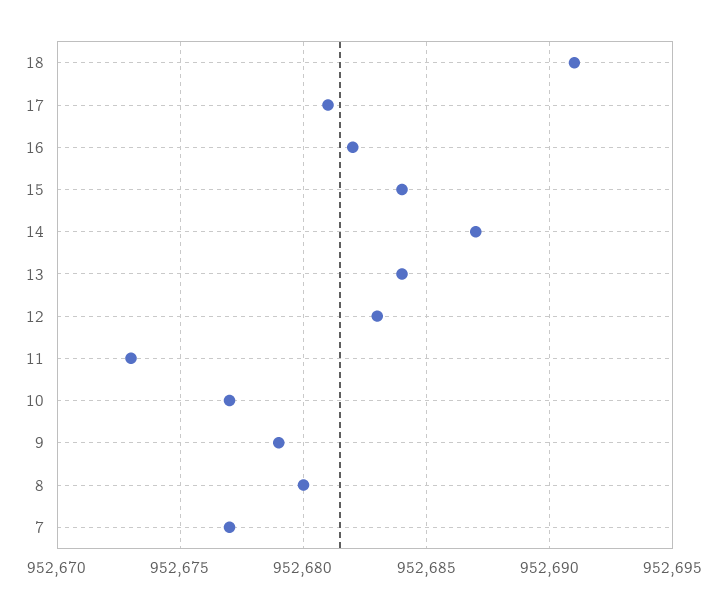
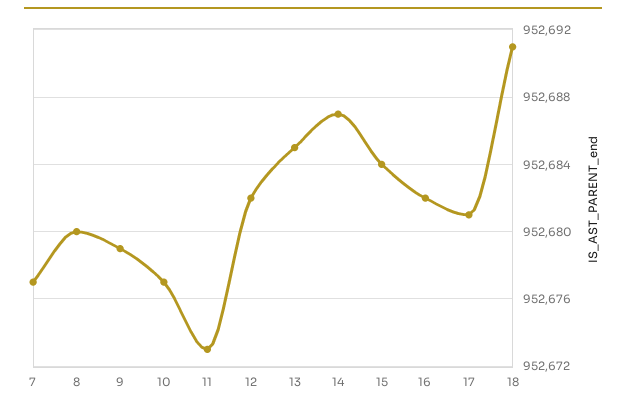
  {
    "18": 952691,
    "17": 952681,
    "16": 952682,
    "15": 952684,
    "14": 952687,
-   "13": 952684,
+   "13": 952685,
-   "12": 952683,
+   "12": 952682,
    "11": 952673,
    "10": 952677,
    "9": 952679,
    "8": 952680,
    "7": 952677
  }

